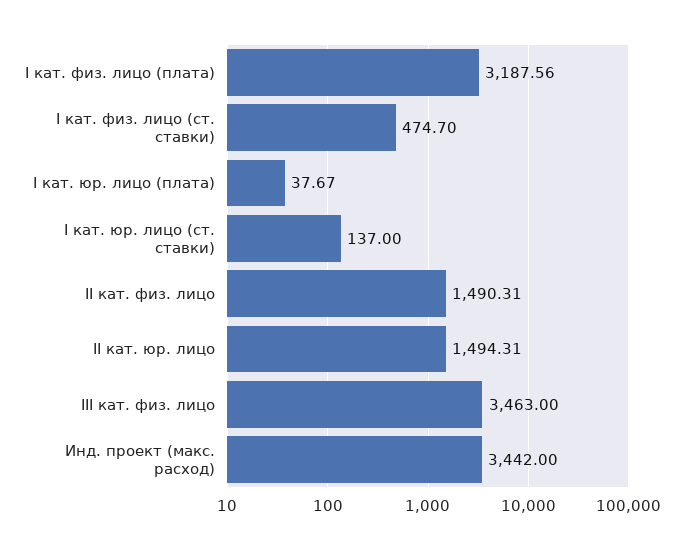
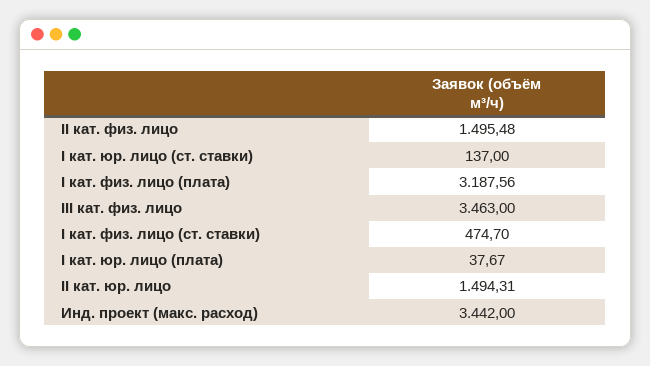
  {
    "I кат. физ. лицо (плата)": 3187.56,
    "I кат. физ. лицо (ст. ставки)": 474.7,
    "I кат. юр. лицо (плата)": 37.67,
    "I кат. юр. лицо (ст. ставки)": 137,
-   "II кат. физ. лицо": 1490.31,
+   "II кат. физ. лицо": 1495.48,
    "II кат. юр. лицо": 1494.31,
    "III кат. физ. лицо": 3463,
    "Инд. проект (макс. расход)": 3442
  }

